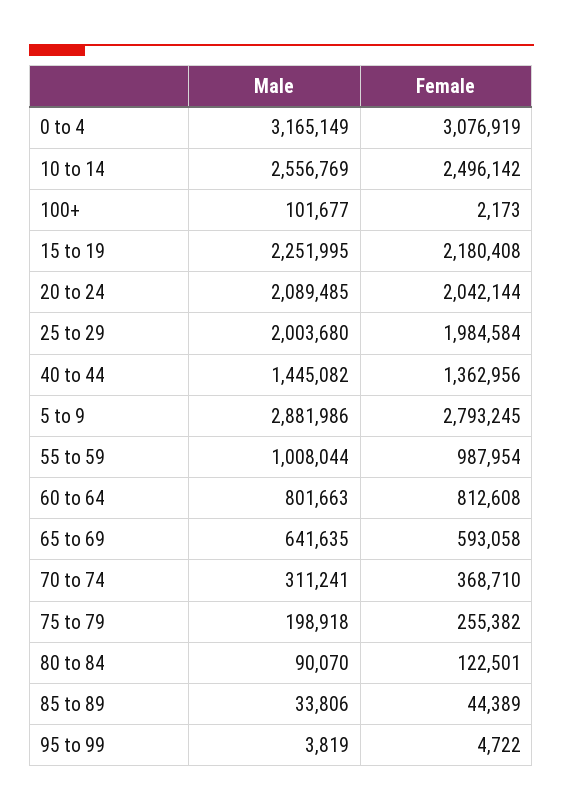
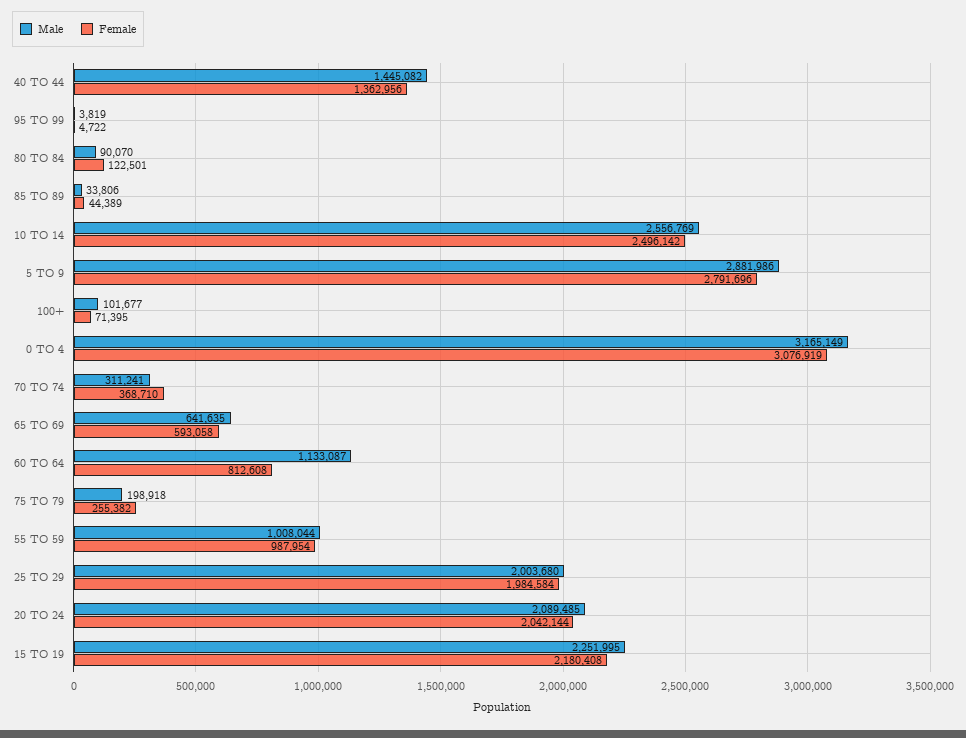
  {
    "Male": {
      "0 to 4": 3165149,
      "10 to 14": 2556769,
      "100+": 101677,
      "15 to 19": 2251995,
      "20 to 24": 2089485,
      "25 to 29": 2003680,
      "40 to 44": 1445082,
      "5 to 9": 2881986,
      "55 to 59": 1008044,
-     "60 to 64": 801663,
+     "60 to 64": 1133087,
      "65 to 69": 641635,
      "70 to 74": 311241,
      "75 to 79": 198918,
      "80 to 84": 90070,
      "85 to 89": 33806,
      "95 to 99": 3819
    },
    "Female": {
      "0 to 4": 3076919,
      "10 to 14": 2496142,
-     "100+": 2173,
+     "100+": 71395,
      "15 to 19": 2180408,
      "20 to 24": 2042144,
      "25 to 29": 1984584,
      "40 to 44": 1362956,
-     "5 to 9": 2793245,
+     "5 to 9": 2791696,
      "55 to 59": 987954,
      "60 to 64": 812608,
      "65 to 69": 593058,
      "70 to 74": 368710,
      "75 to 79": 255382,
      "80 to 84": 122501,
      "85 to 89": 44389,
      "95 to 99": 4722
    }
  }

